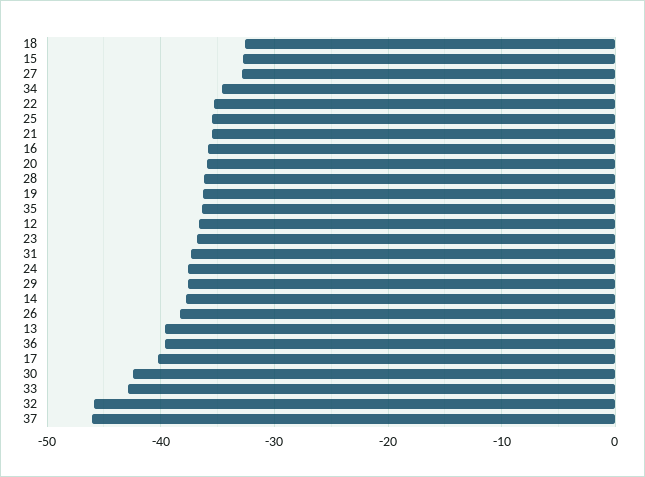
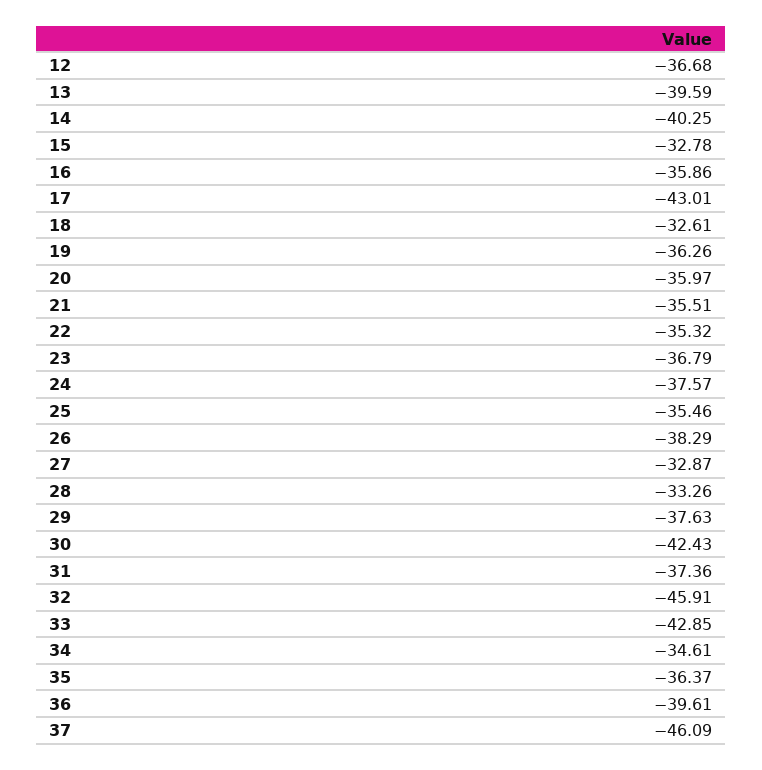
  {
    "18": -32.61,
    "15": -32.78,
    "27": -32.87,
    "34": -34.61,
    "22": -35.32,
    "25": -35.46,
    "21": -35.51,
    "16": -35.86,
    "20": -35.97,
-   "28": -36,
+   "28": -33.26,
    "19": -36.26,
    "35": -36.37,
    "12": -36.68,
    "23": -36.79,
    "31": -37.36,
    "24": -37.57,
    "29": -37.63,
-   "14": -38,
+   "14": -40.25,
    "26": -38.29,
    "13": -39.59,
    "36": -39.61,
-   "17": -40,
+   "17": -43.01,
    "30": -42.43,
    "33": -42.85,
    "32": -45.91,
    "37": -46.09
  }

